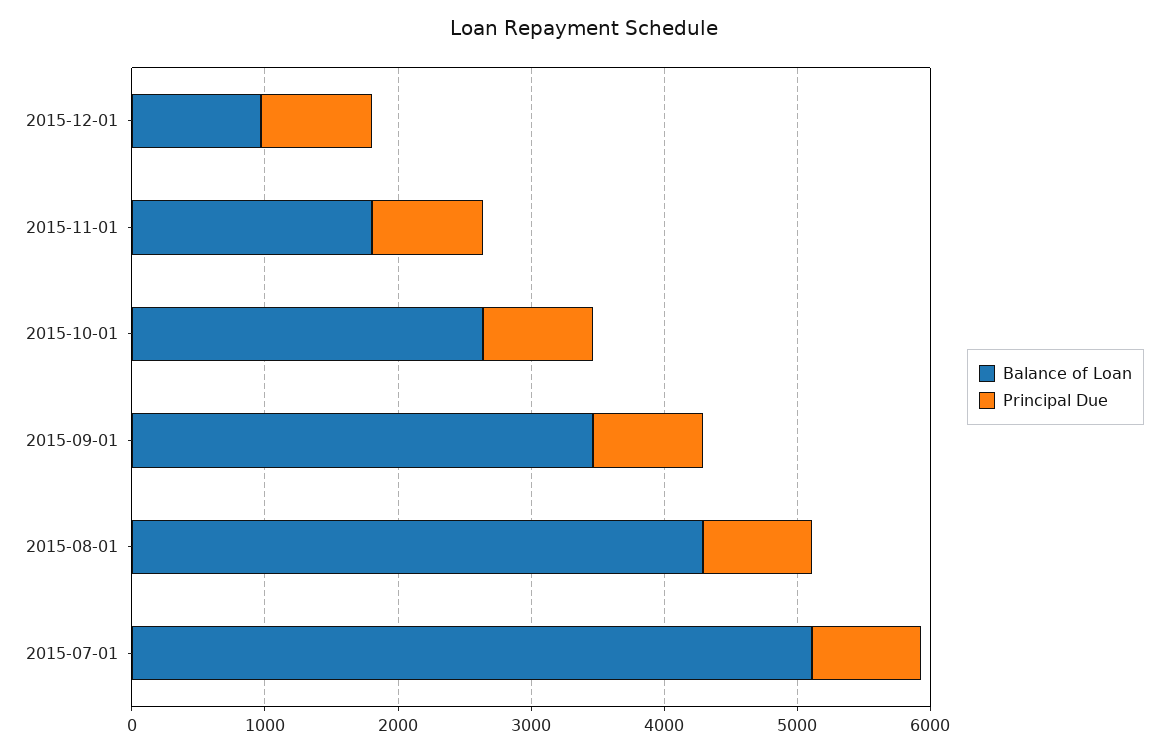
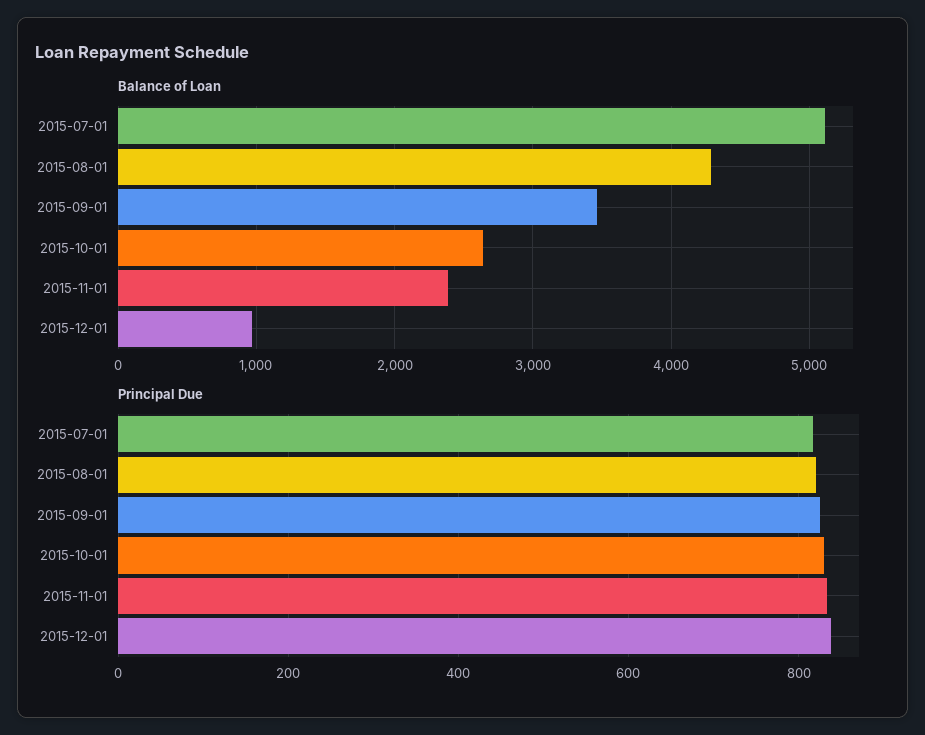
  {
    "Balance of Loan": {
      "2015-12-01": 1000,
-     "2015-11-01": 1800,
+     "2015-11-01": 2400,
      "2015-10-01": 2600,
      "2015-09-01": 3500,
      "2015-08-01": 4300,
      "2015-07-01": 5100
    },
    "Principal Due": {
      "2015-12-01": 840,
      "2015-11-01": 840,
      "2015-10-01": 820,
      "2015-09-01": 820,
      "2015-08-01": 820,
      "2015-07-01": 820
    }
  }

